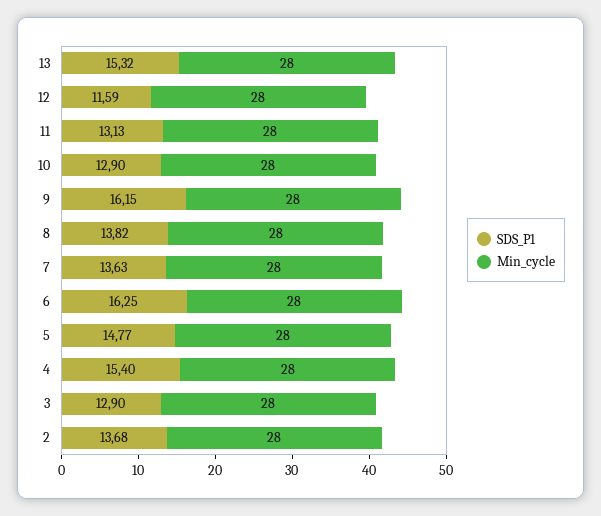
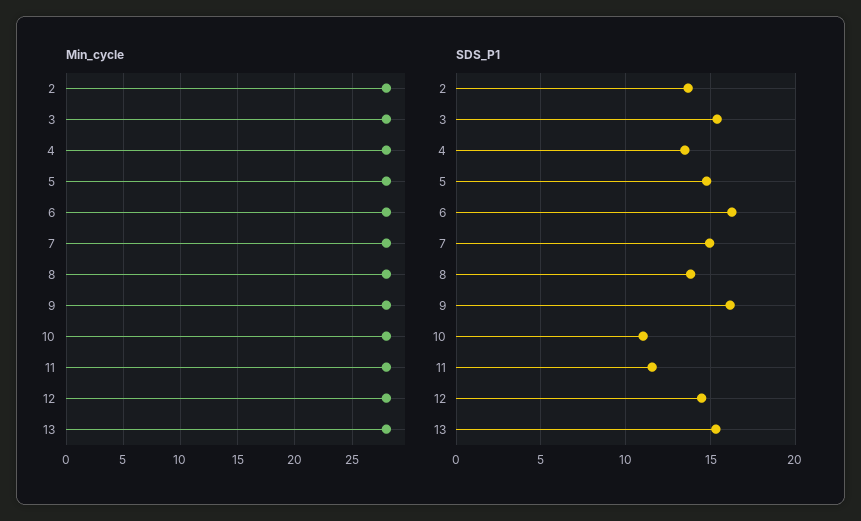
  {
    "SDS_P1": {
      "13": 15.32,
-     "12": 11.59,
+     "12": 14.5,
-     "11": 13.13,
+     "11": 11.5,
-     "10": 12.9,
+     "10": 11,
      "9": 16.15,
      "8": 13.82,
-     "7": 13.63,
+     "7": 15,
      "6": 16.25,
      "5": 14.77,
-     "4": 15.4,
+     "4": 13.5,
-     "3": 12.9,
+     "3": 15.5,
      "2": 13.68
    },
    "Min_cycle": {
      "13": 28,
      "12": 28,
      "11": 28,
      "10": 28,
      "9": 28,
      "8": 28,
      "7": 28,
      "6": 28,
      "5": 28,
      "4": 28,
      "3": 28,
      "2": 28
    }
  }

